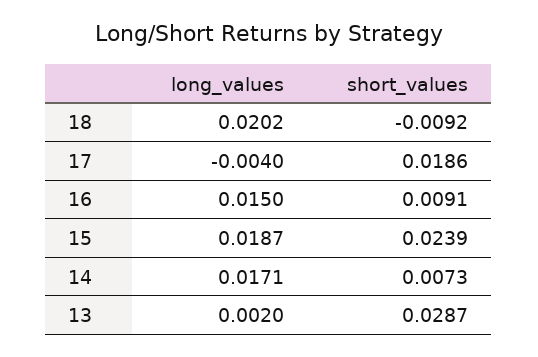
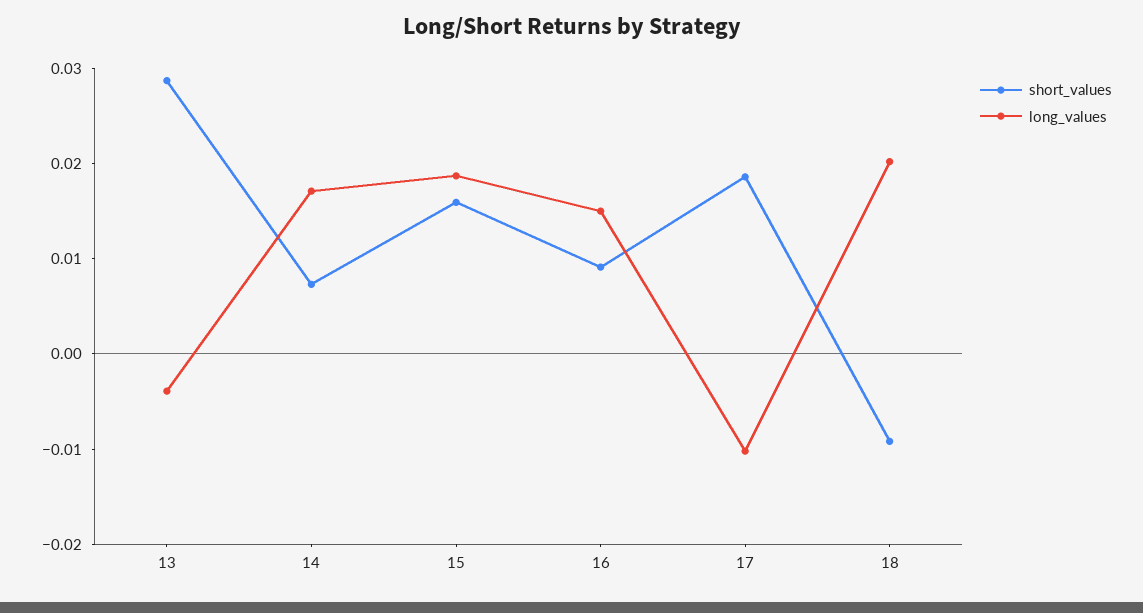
  {
    "long_values": {
      "18": 0.0202,
-     "17": -0.004,
+     "17": -0.01,
      "16": 0.015,
      "15": 0.0187,
      "14": 0.0171,
-     "13": 0.002
+     "13": -0.004
    },
    "short_values": {
      "18": -0.0092,
      "17": 0.0186,
      "16": 0.0091,
-     "15": 0.0239,
+     "15": 0.016,
      "14": 0.0073,
      "13": 0.0287
    }
  }

